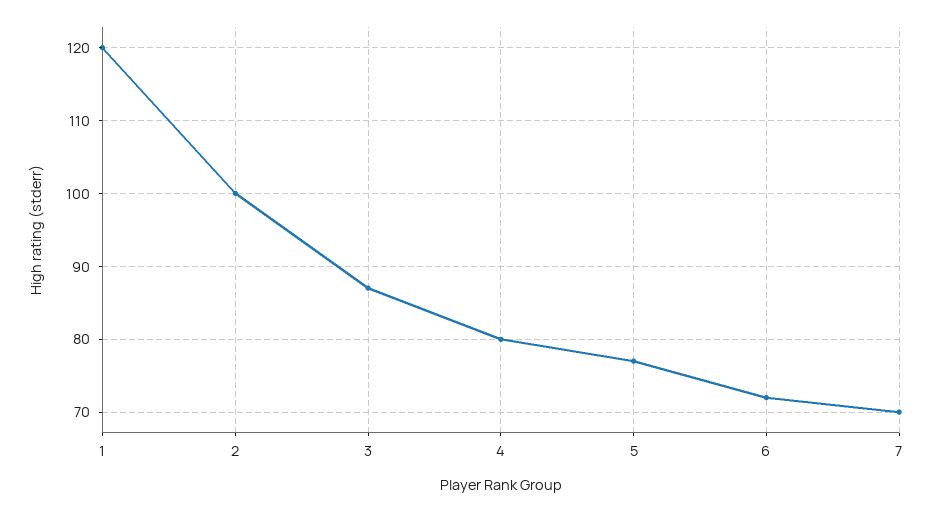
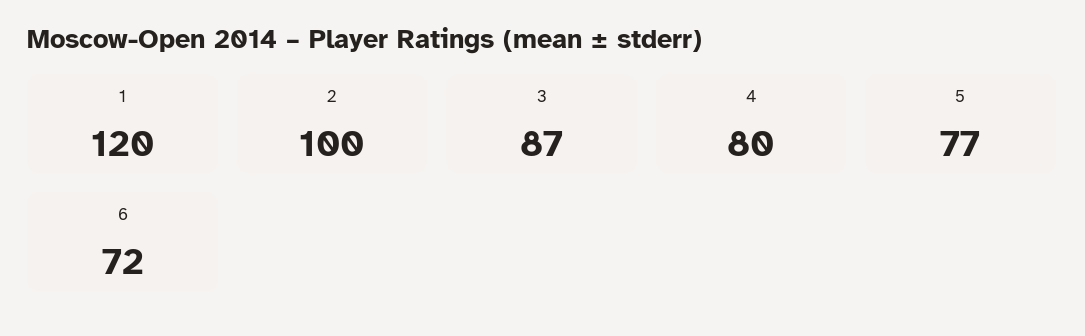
  {
    "1": 120,
    "2": 100,
    "3": 87,
    "4": 80,
    "5": 77,
-   "6": 72,
+   "6": 72
-   "7": 70
  }

